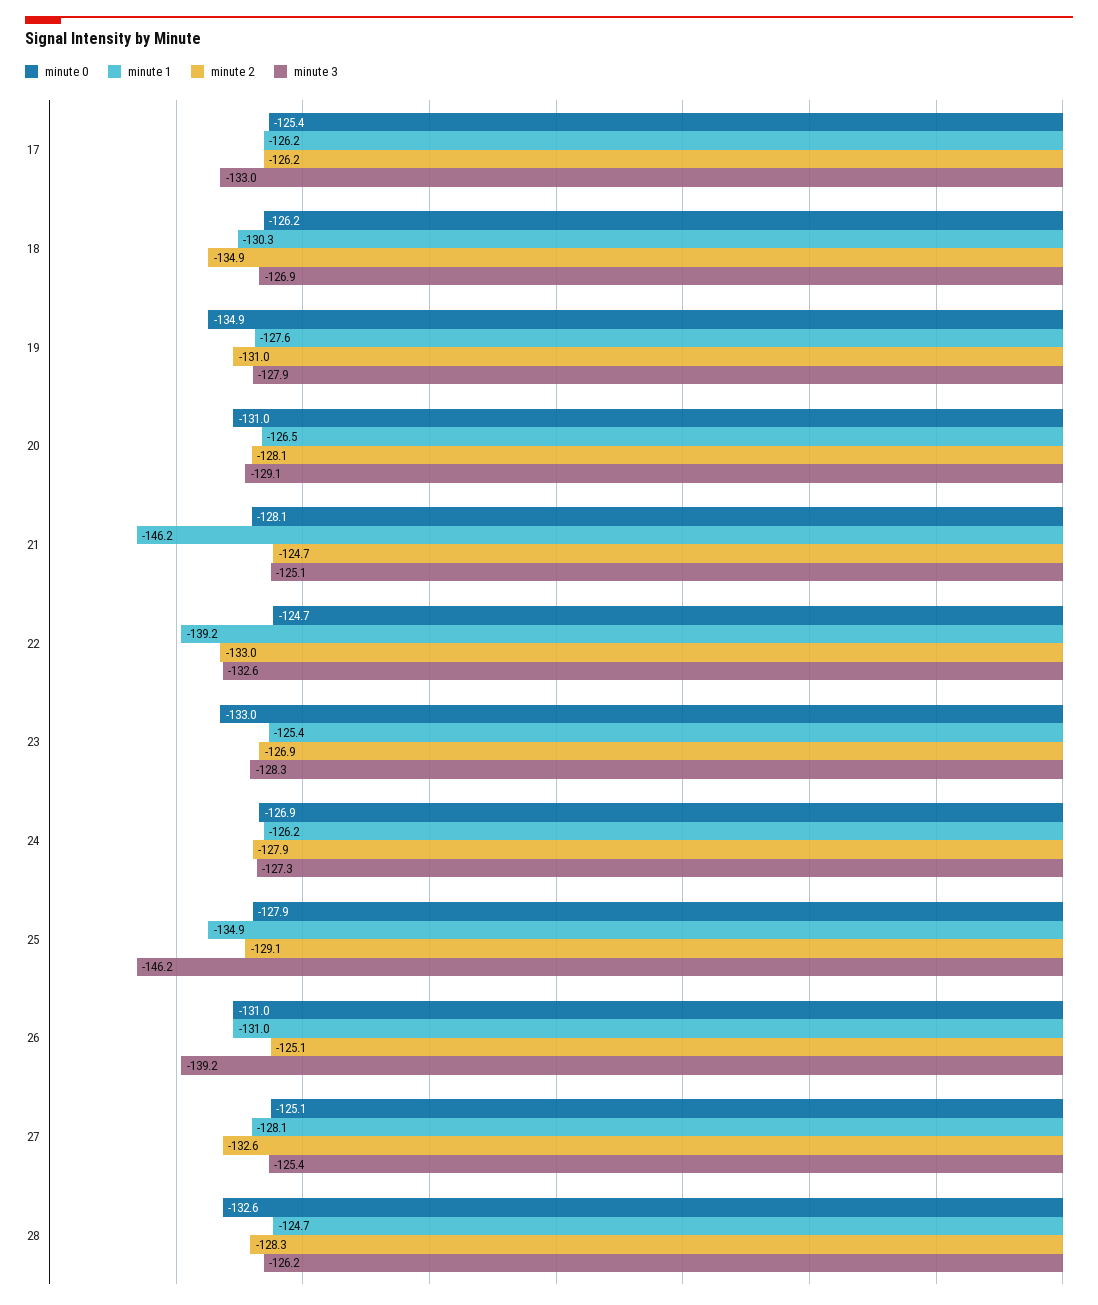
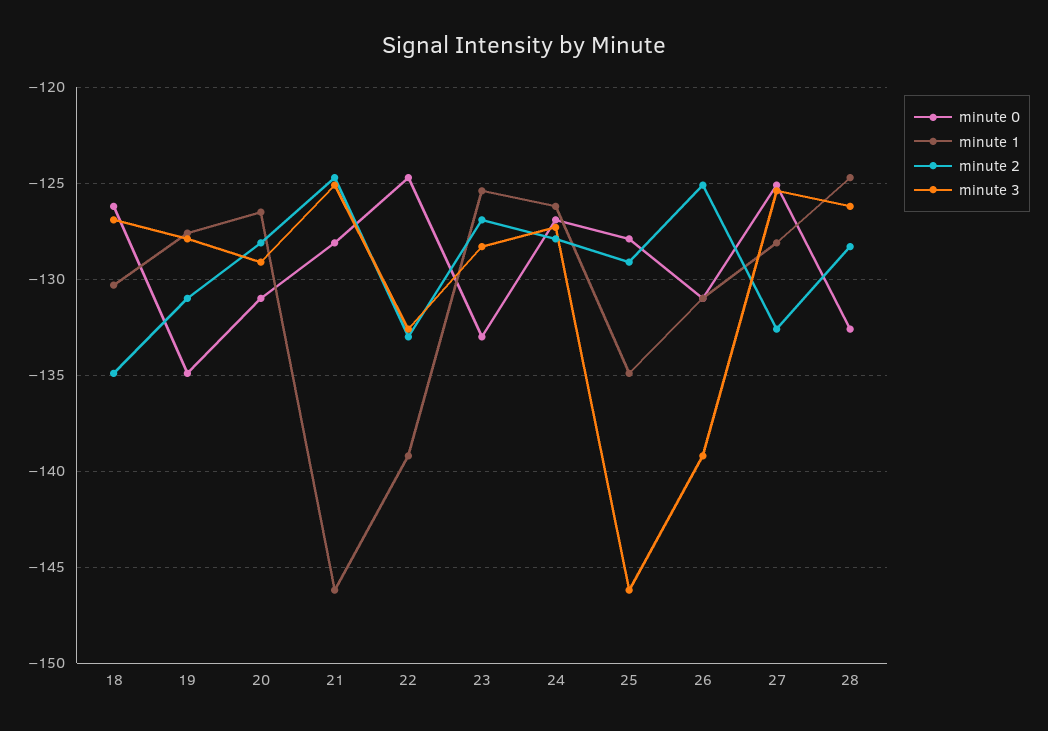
  {
    "minute 0": {
-     "17": -125.4,
      "18": -126.2,
      "19": -134.9,
      "20": -131,
      "21": -128.1,
      "22": -124.7,
      "23": -133,
      "24": -126.9,
      "25": -127.9,
      "26": -131,
      "27": -125.1,
      "28": -132.6
    },
    "minute 1": {
-     "17": -126.2,
      "18": -130.3,
      "19": -127.6,
      "20": -126.5,
      "21": -146.2,
      "22": -139.2,
      "23": -125.4,
      "24": -126.2,
      "25": -134.9,
      "26": -131,
      "27": -128.1,
      "28": -124.7
    },
    "minute 2": {
-     "17": -126.2,
      "18": -134.9,
      "19": -131,
      "20": -128.1,
      "21": -124.7,
      "22": -133,
      "23": -126.9,
      "24": -127.9,
      "25": -129.1,
      "26": -125.1,
      "27": -132.6,
      "28": -128.3
    },
    "minute 3": {
-     "17": -133,
      "18": -126.9,
      "19": -127.9,
      "20": -129.1,
      "21": -125.1,
      "22": -132.6,
      "23": -128.3,
      "24": -127.3,
      "25": -146.2,
      "26": -139.2,
      "27": -125.4,
      "28": -126.2
    }
  }

